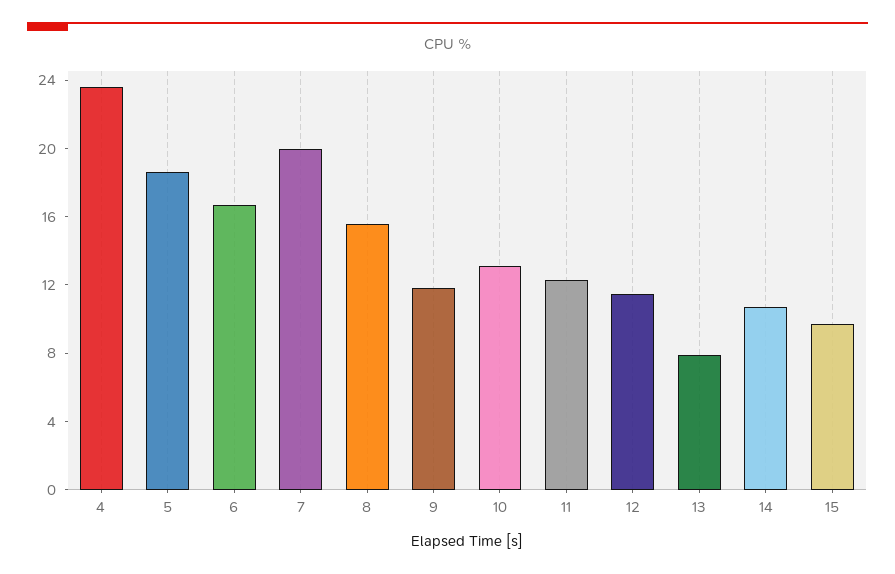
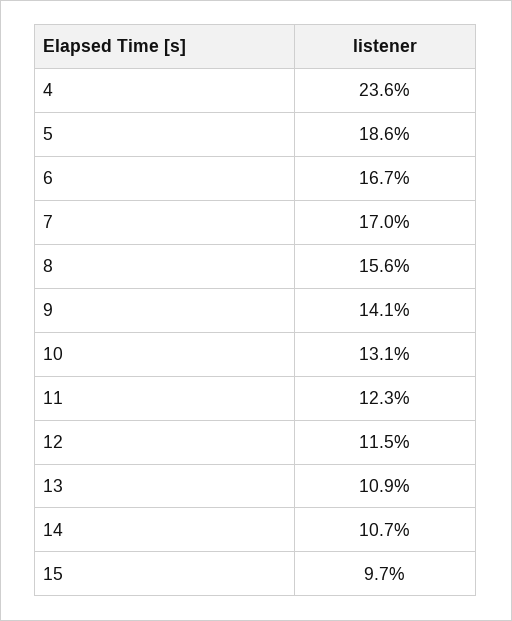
  {
    "4": 23.6,
    "5": 18.6,
    "6": 16.7,
-   "7": 20,
+   "7": 17,
    "8": 15.6,
-   "9": 12,
+   "9": 14.1,
    "10": 13.1,
    "11": 12.3,
    "12": 11.5,
-   "13": 8,
+   "13": 10.9,
    "14": 10.7,
    "15": 9.7
  }

